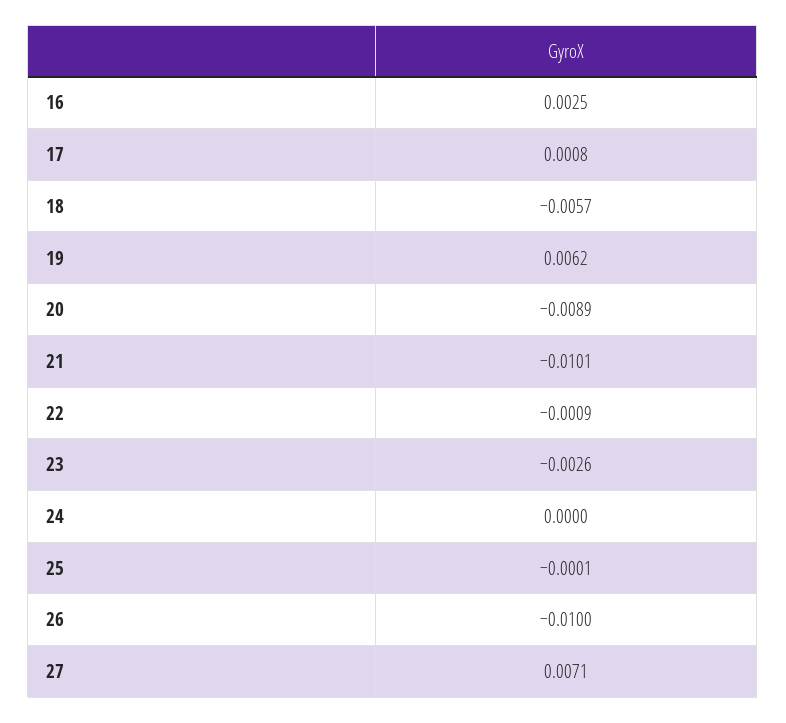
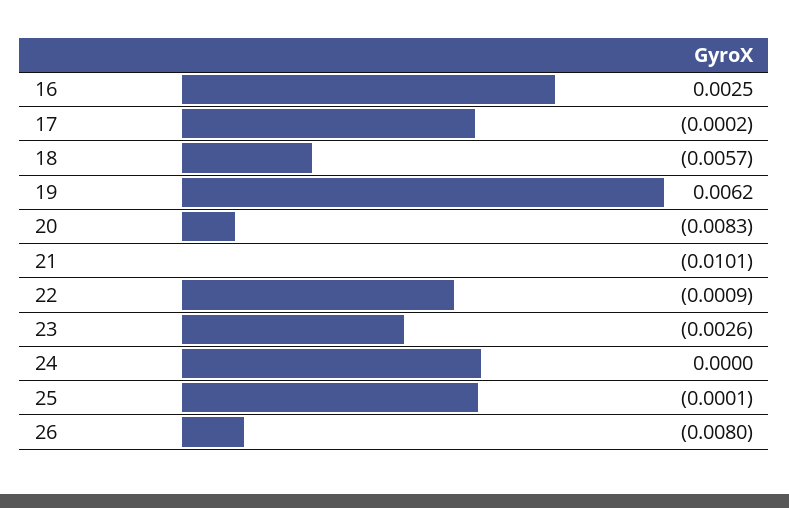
  {
    "16": 0.0025,
-   "17": 0.0008,
+   "17": -0.0002,
    "18": -0.0057,
    "19": 0.0062,
-   "20": -0.0089,
+   "20": -0.0083,
    "21": -0.0101,
    "22": -0.0009,
    "23": -0.0026,
    "24": 0,
    "25": -0.0001,
-   "26": -0.01,
+   "26": -0.008
-   "27": 0.0071
  }

